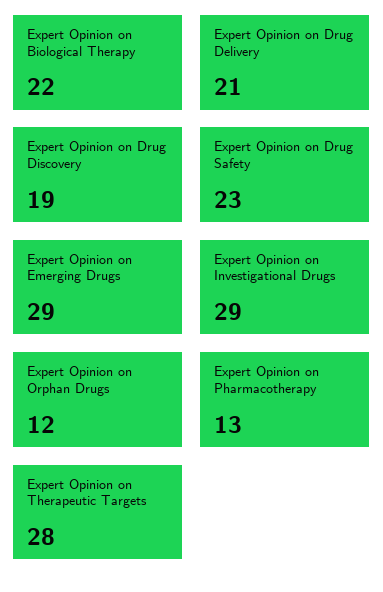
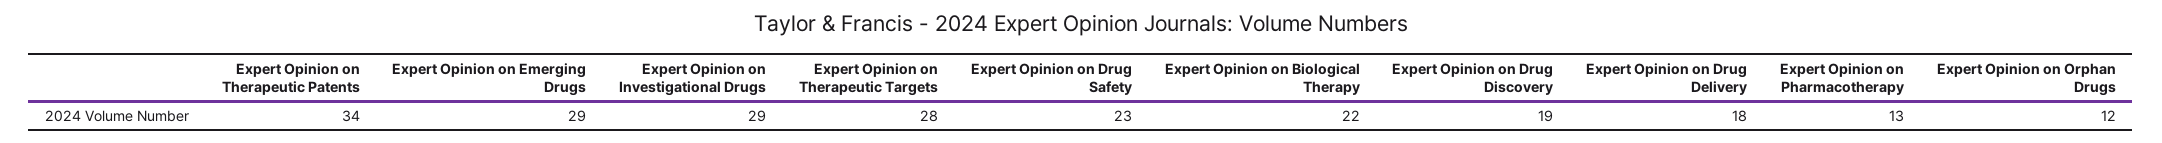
  {
    "Expert Opinion on Biological Therapy": 22,
-   "Expert Opinion on Drug Delivery": 21,
+   "Expert Opinion on Drug Delivery": 18,
    "Expert Opinion on Drug Discovery": 19,
    "Expert Opinion on Drug Safety": 23,
    "Expert Opinion on Emerging Drugs": 29,
    "Expert Opinion on Investigational Drugs": 29,
    "Expert Opinion on Orphan Drugs": 12,
    "Expert Opinion on Pharmacotherapy": 13,
-   "Expert Opinion on Therapeutic Targets": 28
+   "Expert Opinion on Therapeutic Targets": 28,
+   "Expert Opinion on Therapeutic Patents": 34
  }

